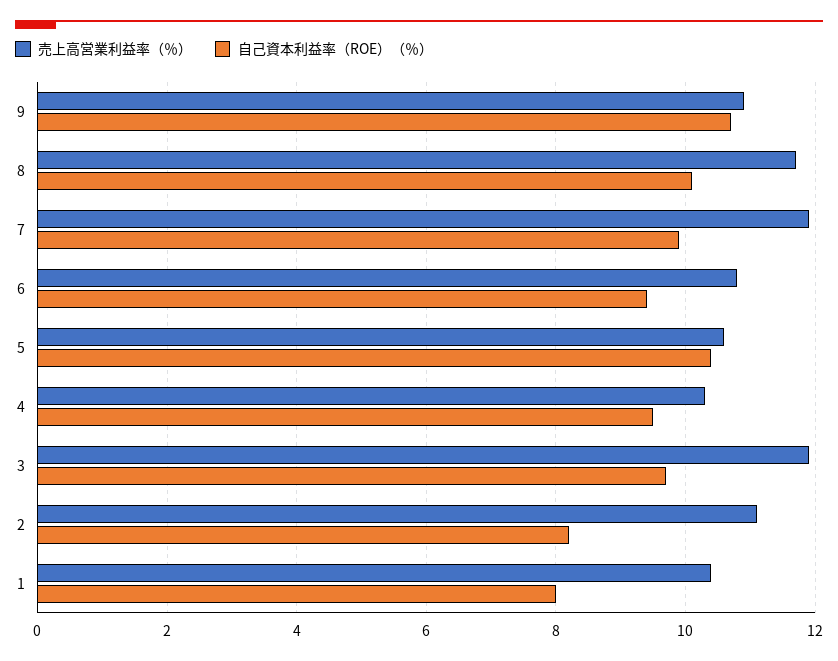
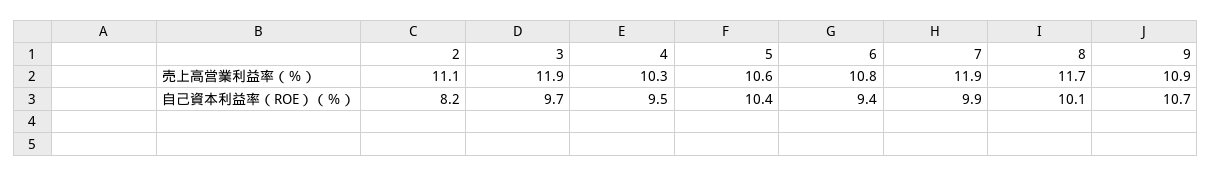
  {
    "売上高営業利益率（％）": {
      "9": 10.9,
      "8": 11.7,
      "7": 11.9,
      "6": 10.8,
      "5": 10.6,
      "4": 10.3,
      "3": 11.9,
-     "2": 11.1,
+     "2": 11.1
-     "1": 10.5
    },
    "自己資本利益率（ROE）（％）": {
      "9": 10.7,
      "8": 10.1,
      "7": 9.9,
      "6": 9.4,
      "5": 10.4,
      "4": 9.5,
      "3": 9.7,
-     "2": 8.2,
+     "2": 8.2
-     "1": 8
    }
  }

